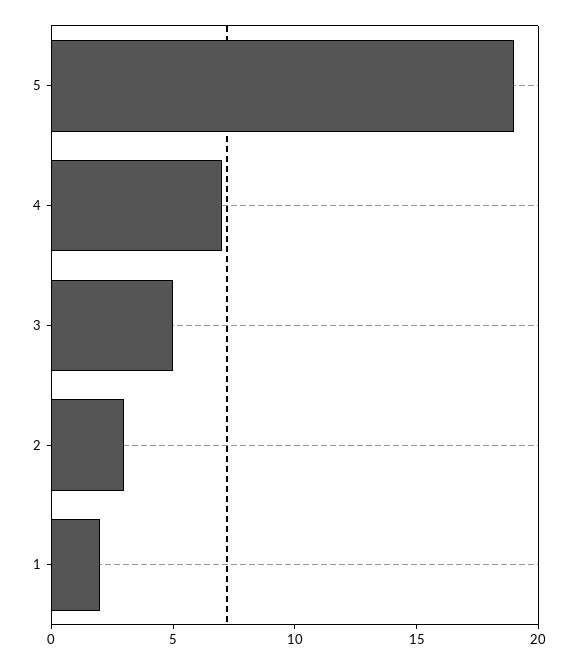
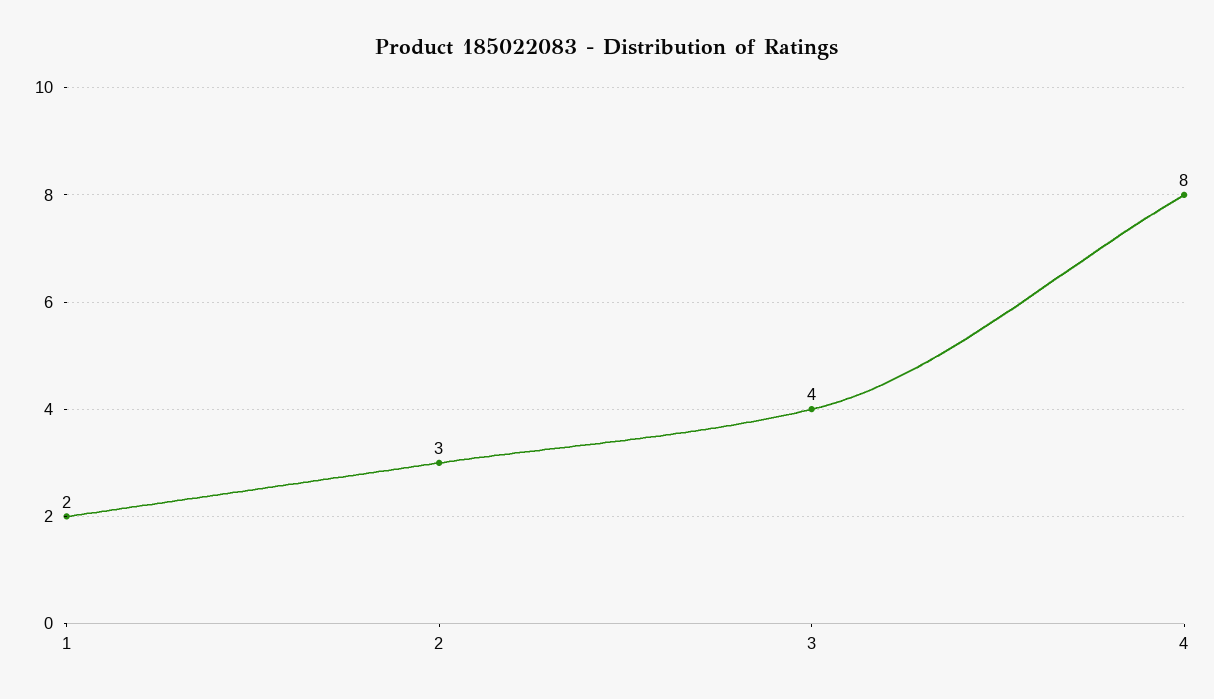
  {
-   "5": 19,
-   "4": 7,
+   "4": 8,
-   "3": 5,
+   "3": 4,
    "2": 3,
    "1": 2
  }

